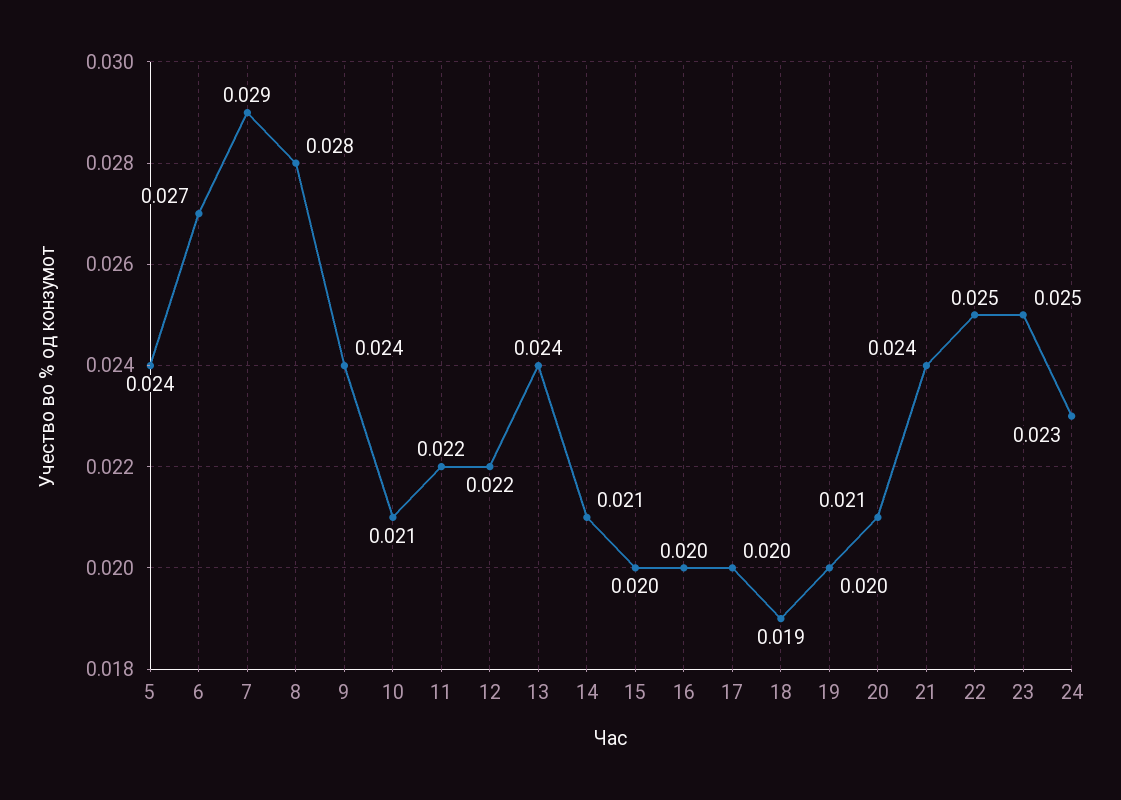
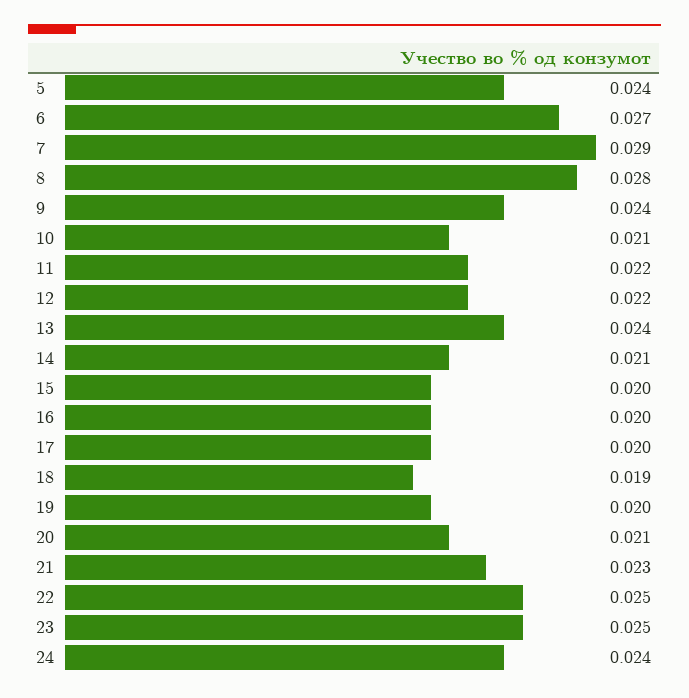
  {
    "5": 0.024,
    "6": 0.027,
    "7": 0.029,
    "8": 0.028,
    "9": 0.024,
    "10": 0.021,
    "11": 0.022,
    "12": 0.022,
    "13": 0.024,
    "14": 0.021,
    "15": 0.02,
    "16": 0.02,
    "17": 0.02,
    "18": 0.019,
    "19": 0.02,
    "20": 0.021,
-   "21": 0.024,
+   "21": 0.023,
    "22": 0.025,
    "23": 0.025,
-   "24": 0.023
+   "24": 0.024
  }

